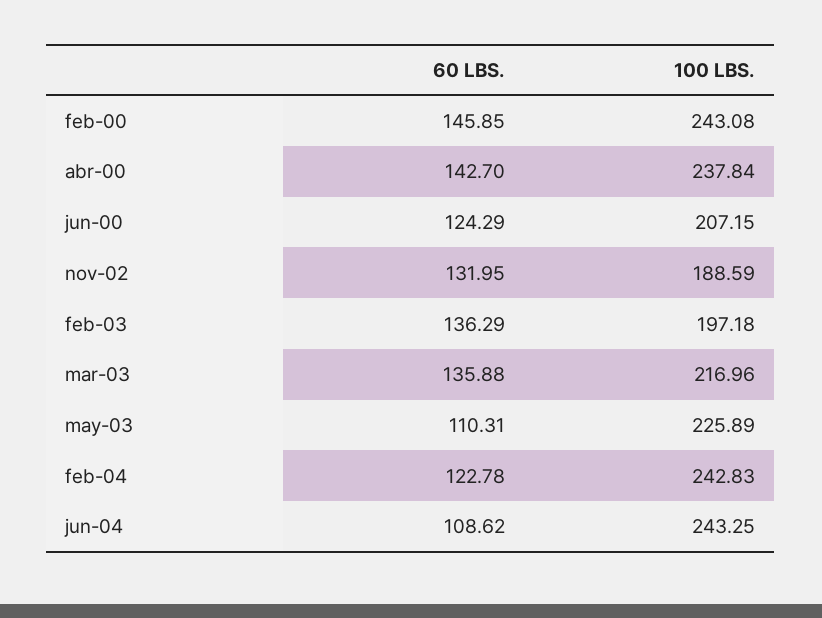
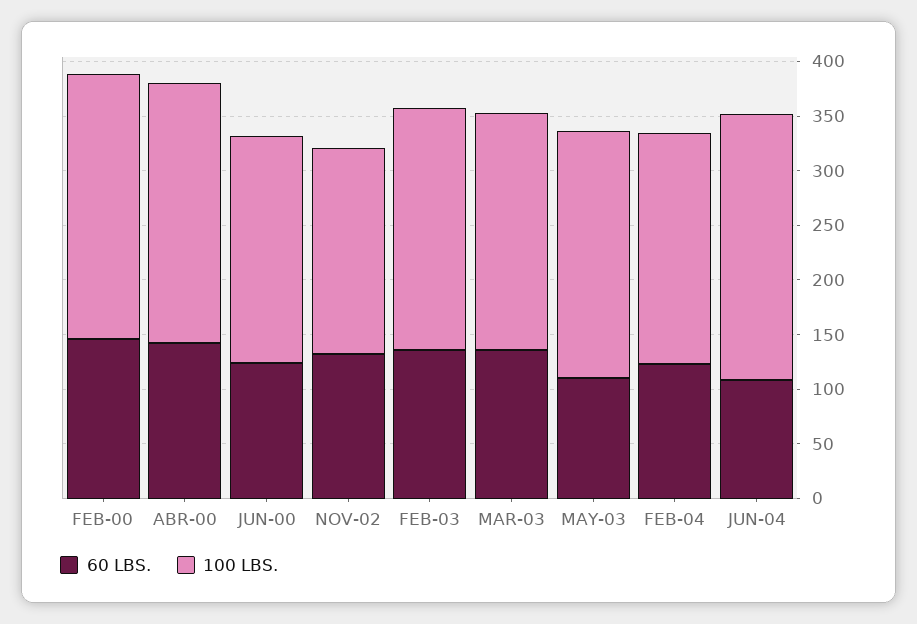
  {
    "60 LBS.": {
      "feb-00": 145.85,
      "abr-00": 142.7,
      "jun-00": 124.29,
      "nov-02": 131.95,
      "feb-03": 136.29,
      "mar-03": 135.88,
      "may-03": 110.31,
      "feb-04": 122.78,
      "jun-04": 108.62
    },
    "100 LBS.": {
      "feb-00": 243.08,
      "abr-00": 237.84,
      "jun-00": 207.15,
      "nov-02": 188.59,
-     "feb-03": 197.18,
+     "feb-03": 220,
      "mar-03": 216.96,
      "may-03": 225.89,
-     "feb-04": 242.83,
+     "feb-04": 210,
      "jun-04": 243.25
    }
  }

